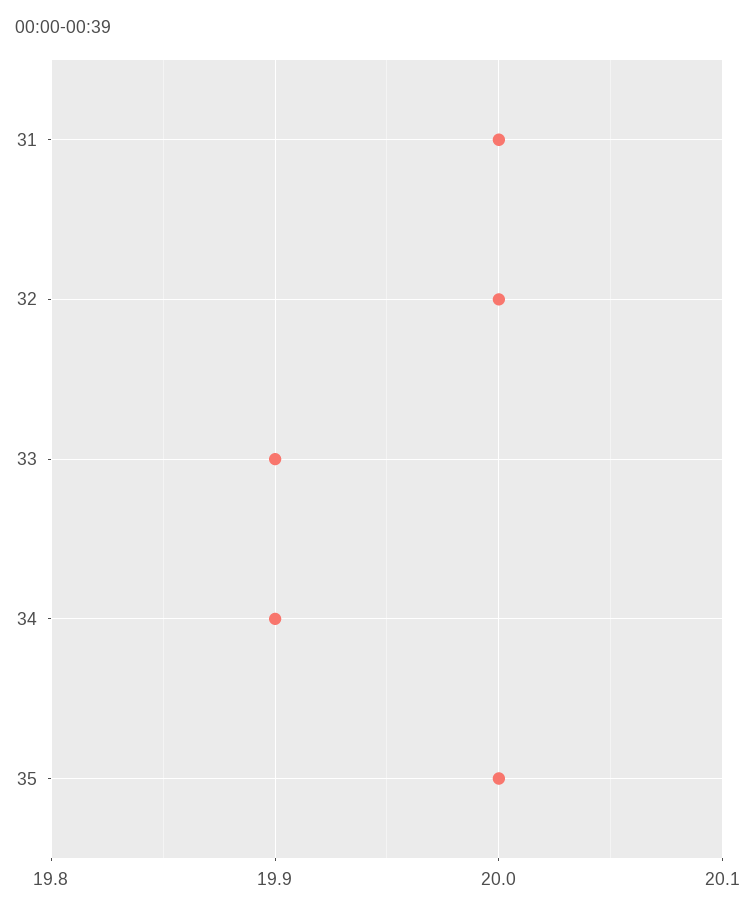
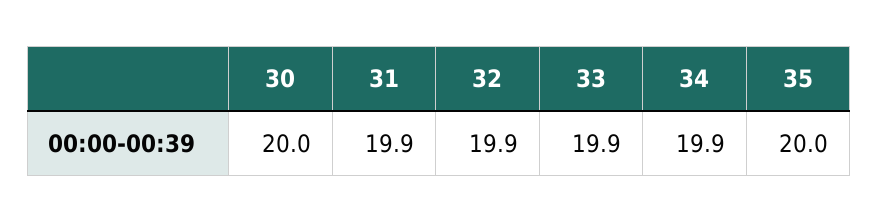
  {
-   "31": 20,
+   "31": 19.9,
-   "32": 20,
+   "32": 19.9,
    "33": 19.9,
    "34": 19.9,
-   "35": 20
+   "35": 20,
+   "30": 20
  }

